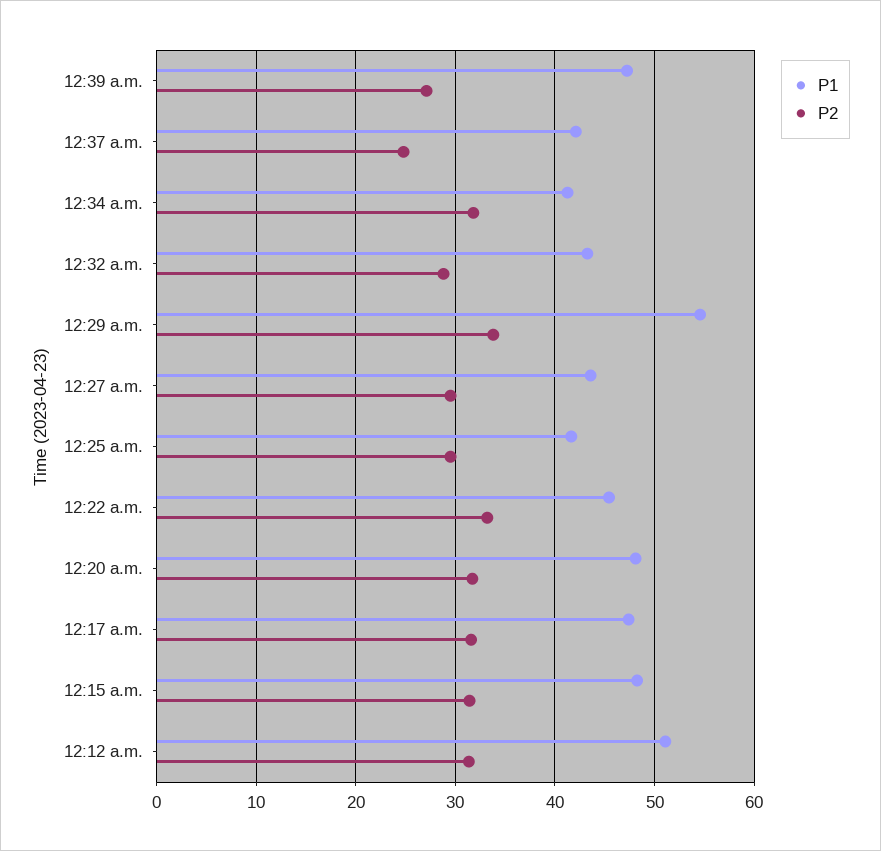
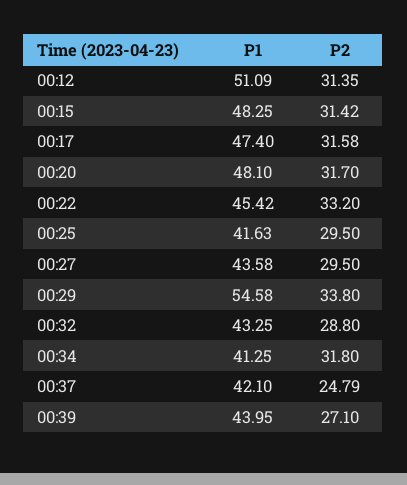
  {
    "P1": {
-     "12:39 a.m.": 47,
+     "12:39 a.m.": 43.95,
      "12:37 a.m.": 42.1,
      "12:34 a.m.": 41.25,
      "12:32 a.m.": 43.25,
      "12:29 a.m.": 54.58,
      "12:27 a.m.": 43.58,
      "12:25 a.m.": 41.63,
      "12:22 a.m.": 45.42,
      "12:20 a.m.": 48.1,
      "12:17 a.m.": 47.4,
      "12:15 a.m.": 48.25,
      "12:12 a.m.": 51.09
    },
    "P2": {
      "12:39 a.m.": 27.1,
      "12:37 a.m.": 24.79,
      "12:34 a.m.": 31.8,
      "12:32 a.m.": 28.8,
      "12:29 a.m.": 33.8,
      "12:27 a.m.": 29.5,
      "12:25 a.m.": 29.5,
      "12:22 a.m.": 33.2,
      "12:20 a.m.": 31.7,
      "12:17 a.m.": 31.58,
      "12:15 a.m.": 31.42,
      "12:12 a.m.": 31.35
    }
  }

